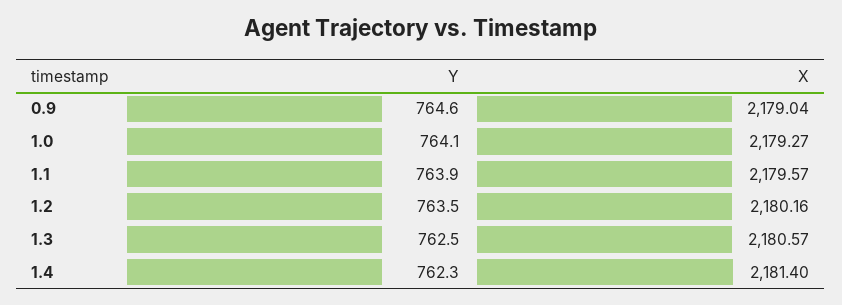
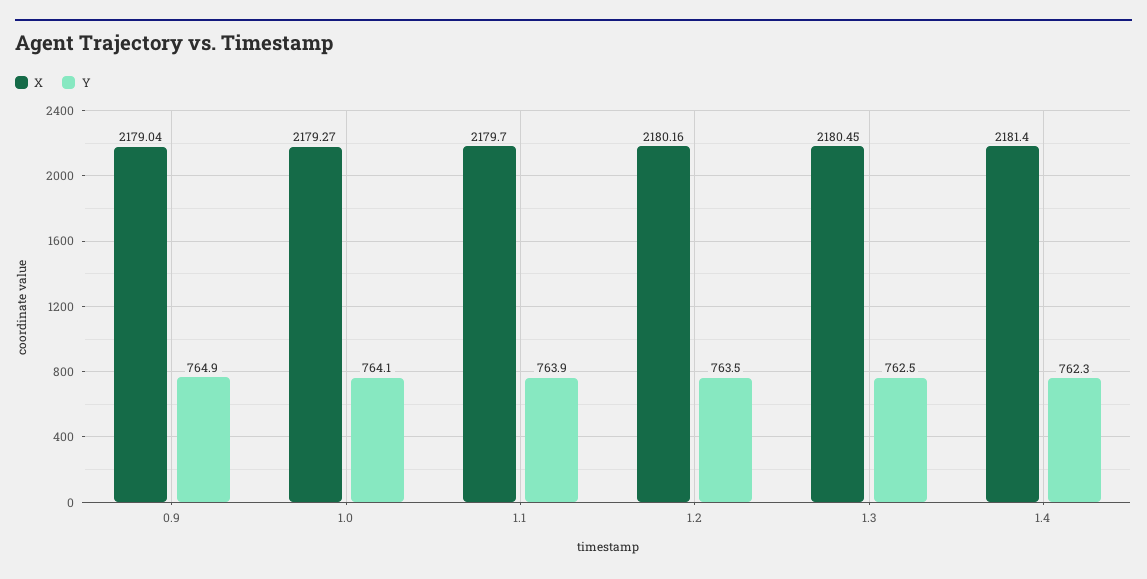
  {
    "Y": {
-     "0.9": 764.6,
+     "0.9": 764.9,
      "1.0": 764.1,
      "1.1": 763.9,
      "1.2": 763.5,
      "1.3": 762.5,
      "1.4": 762.3
    },
    "X": {
      "0.9": 2179.04,
      "1.0": 2179.27,
-     "1.1": 2179.57,
+     "1.1": 2179.7,
      "1.2": 2180.16,
-     "1.3": 2180.57,
+     "1.3": 2180.45,
      "1.4": 2181.4
    }
  }

